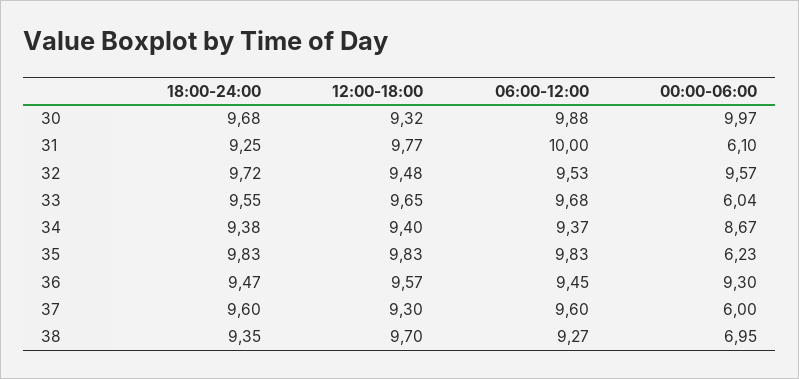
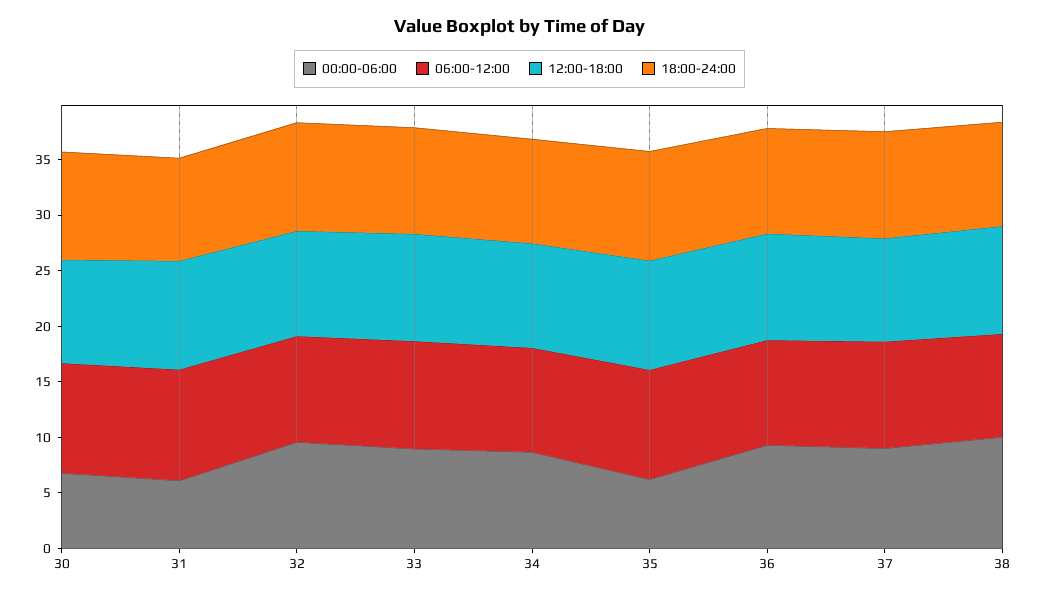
  {
    "18:00-24:00": {
      "30": 9.68,
      "31": 9.25,
      "32": 9.72,
      "33": 9.55,
      "34": 9.38,
      "35": 9.83,
      "36": 9.47,
      "37": 9.6,
      "38": 9.35
    },
    "12:00-18:00": {
      "30": 9.32,
      "31": 9.77,
      "32": 9.48,
      "33": 9.65,
      "34": 9.4,
      "35": 9.83,
      "36": 9.57,
      "37": 9.3,
      "38": 9.7
    },
    "06:00-12:00": {
      "30": 9.88,
      "31": 10,
      "32": 9.53,
      "33": 9.68,
      "34": 9.37,
      "35": 9.83,
      "36": 9.45,
      "37": 9.6,
      "38": 9.27
    },
    "00:00-06:00": {
-     "30": 9.97,
+     "30": 7,
      "31": 6.1,
      "32": 9.57,
-     "33": 6.04,
+     "33": 9,
      "34": 8.67,
      "35": 6.23,
      "36": 9.3,
-     "37": 6,
+     "37": 9,
-     "38": 6.95
+     "38": 10
    }
  }

